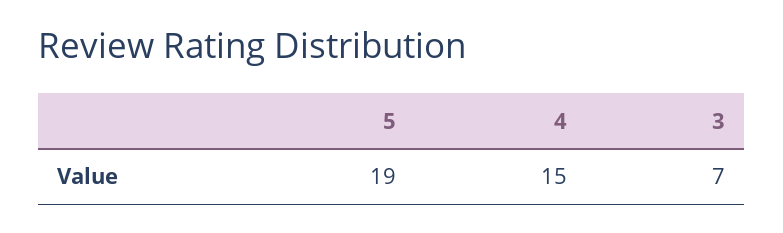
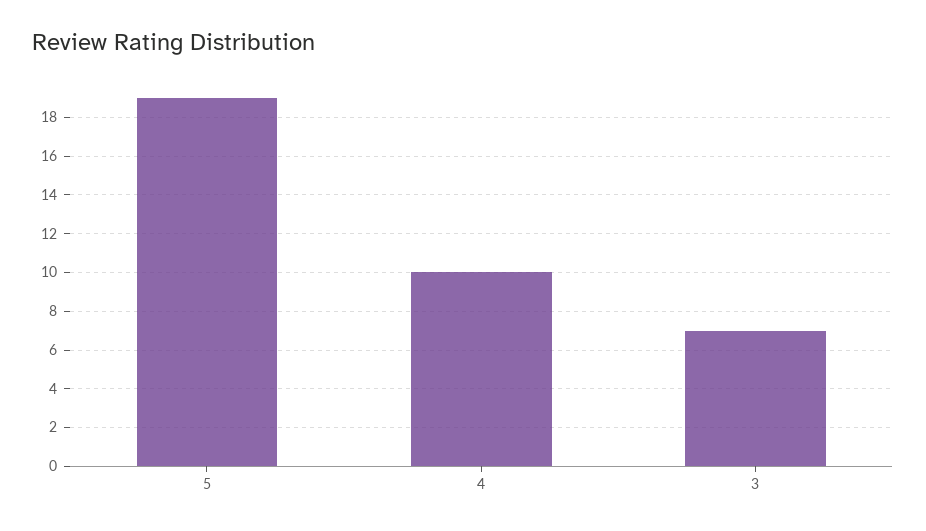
  {
    "5": 19,
-   "4": 15,
+   "4": 10,
    "3": 7
  }

